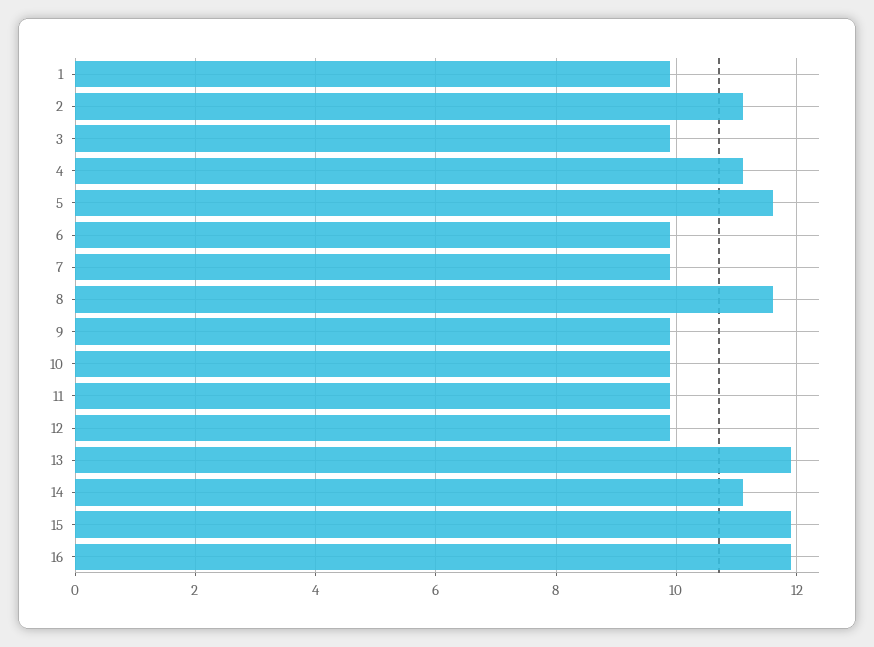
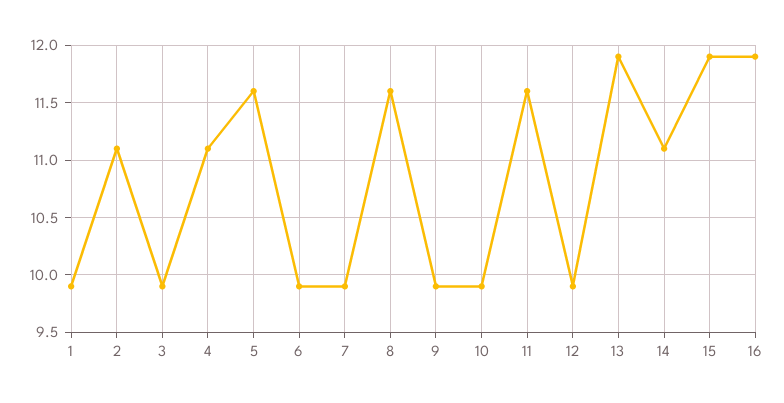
  {
    "1": 9.9,
    "2": 11.1,
    "3": 9.9,
    "4": 11.1,
    "5": 11.6,
    "6": 9.9,
    "7": 9.9,
    "8": 11.6,
    "9": 9.9,
    "10": 9.9,
-   "11": 10,
+   "11": 11.6,
    "12": 9.9,
    "13": 11.9,
    "14": 11.1,
    "15": 11.9,
    "16": 11.9
  }

